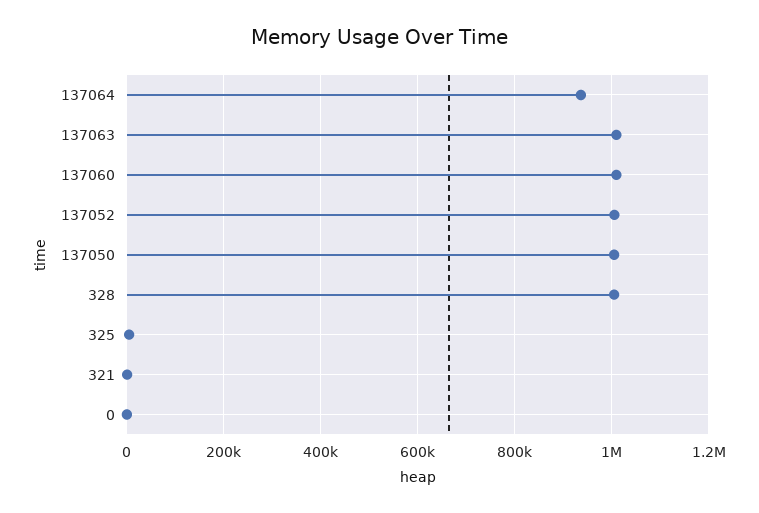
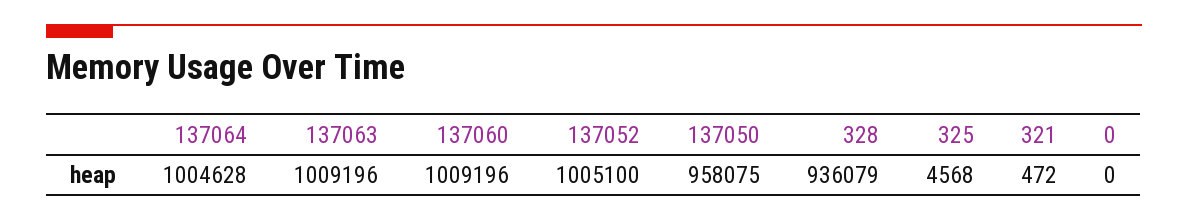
  {
-   "137064": 940000,
+   "137064": 1004628,
    "137063": 1009196,
    "137060": 1009196,
    "137052": 1005100,
-   "137050": 1000000,
+   "137050": 958075,
-   "328": 1000000,
+   "328": 936079,
    "325": 4568,
    "321": 472,
    "0": 0
  }

